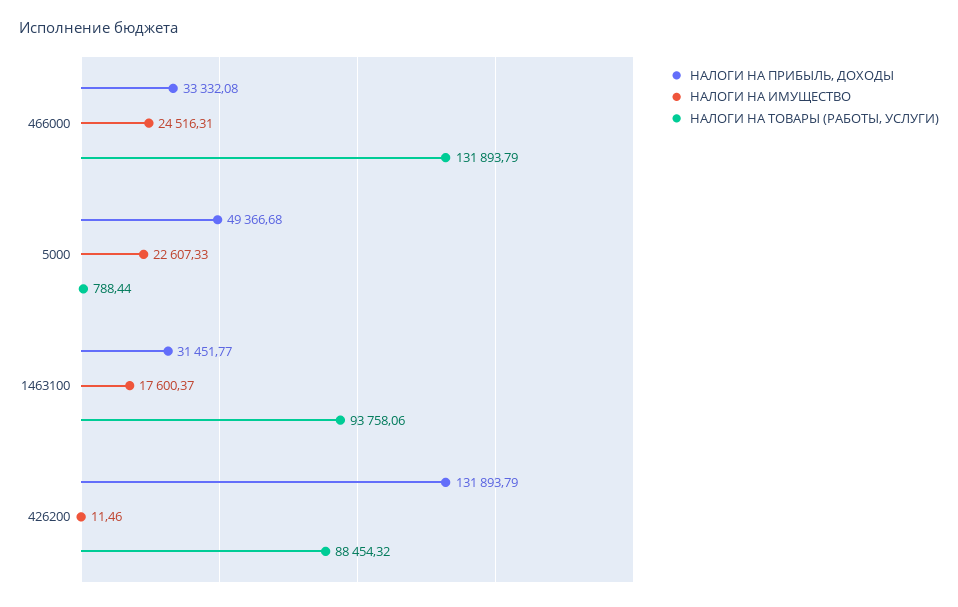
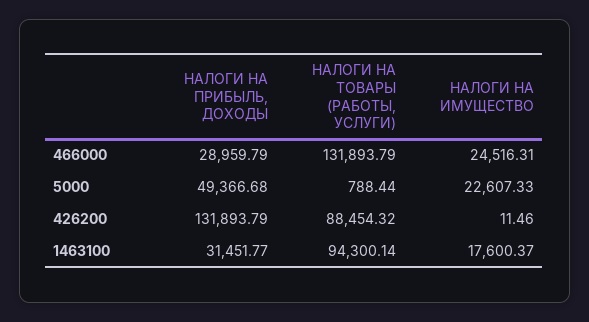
  {
    "НАЛОГИ НА ПРИБЫЛЬ, ДОХОДЫ": {
-     "466000": 33332.08,
+     "466000": 28959.79,
      "5000": 49366.68,
      "1463100": 31451.77,
      "426200": 131893.79
    },
    "НАЛОГИ НА ИМУЩЕСТВО": {
      "466000": 24516.31,
      "5000": 22607.33,
      "1463100": 17600.37,
      "426200": 11.46
    },
    "НАЛОГИ НА ТОВАРЫ (РАБОТЫ, УСЛУГИ)": {
      "466000": 131893.79,
      "5000": 788.44,
-     "1463100": 93758.06,
+     "1463100": 94300.14,
      "426200": 88454.32
    }
  }

